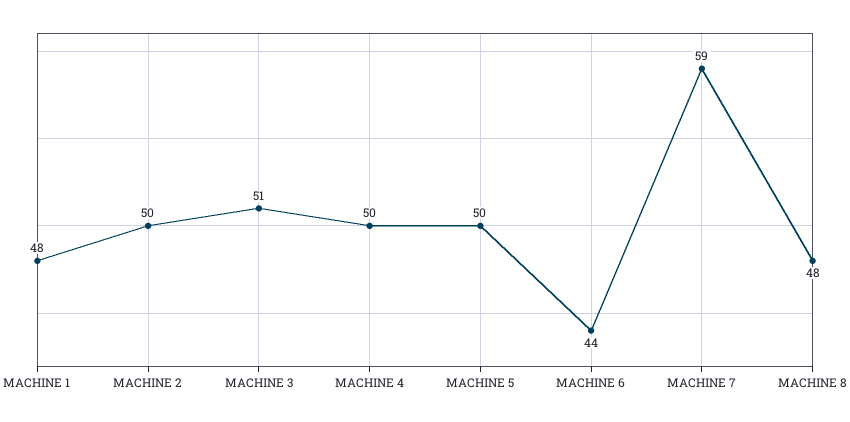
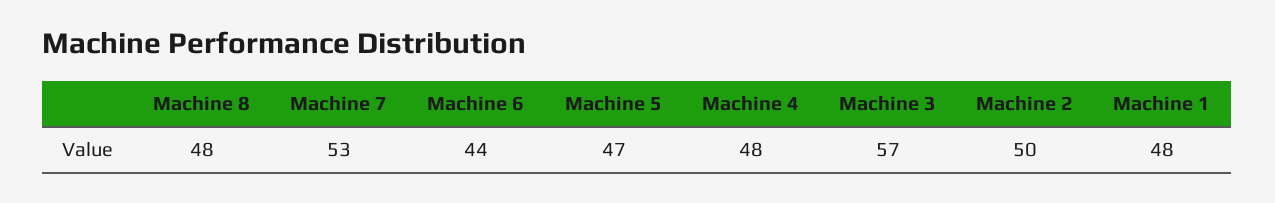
  {
    "MACHINE 1": 48,
    "MACHINE 2": 50,
-   "MACHINE 3": 51,
+   "MACHINE 3": 57,
-   "MACHINE 4": 50,
+   "MACHINE 4": 48,
-   "MACHINE 5": 50,
+   "MACHINE 5": 47,
    "MACHINE 6": 44,
-   "MACHINE 7": 59,
+   "MACHINE 7": 53,
    "MACHINE 8": 48
  }

